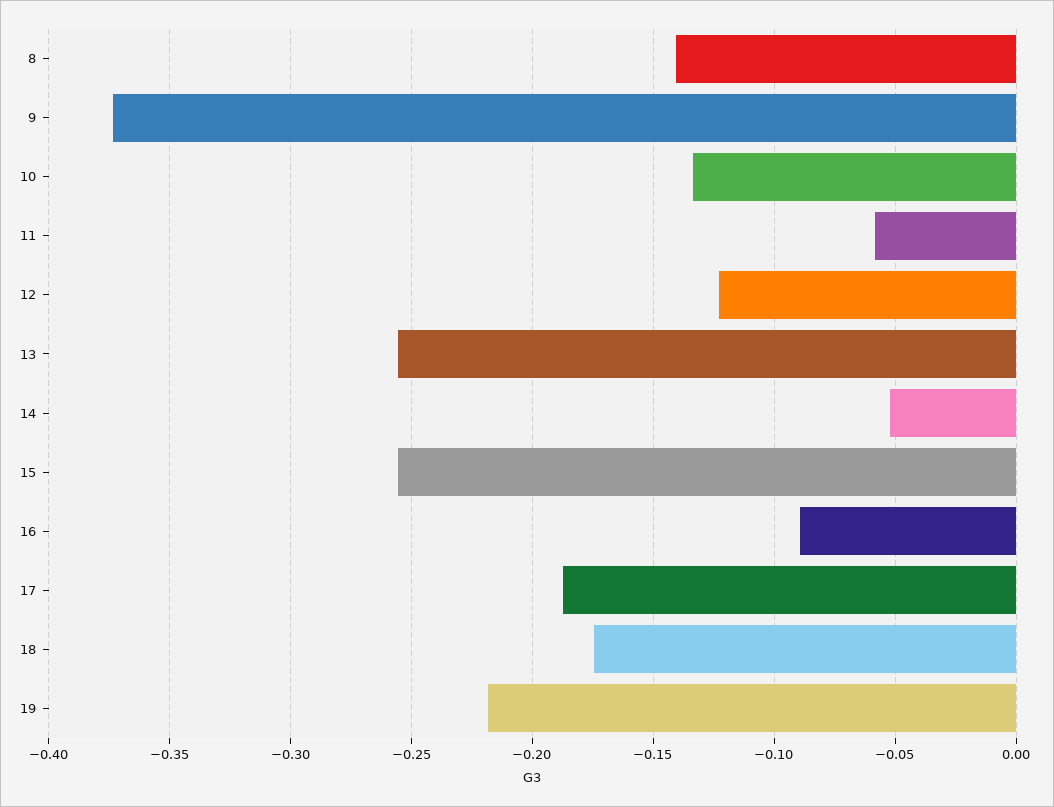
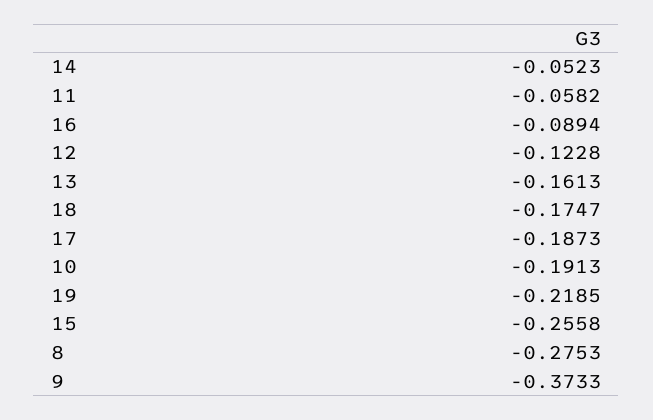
  {
-   "8": -0.14,
+   "8": -0.2753,
    "9": -0.3733,
-   "10": -0.135,
+   "10": -0.1913,
    "11": -0.0582,
    "12": -0.1228,
-   "13": -0.255,
+   "13": -0.1613,
    "14": -0.0523,
    "15": -0.2558,
    "16": -0.0894,
    "17": -0.1873,
    "18": -0.1747,
    "19": -0.2185
  }

